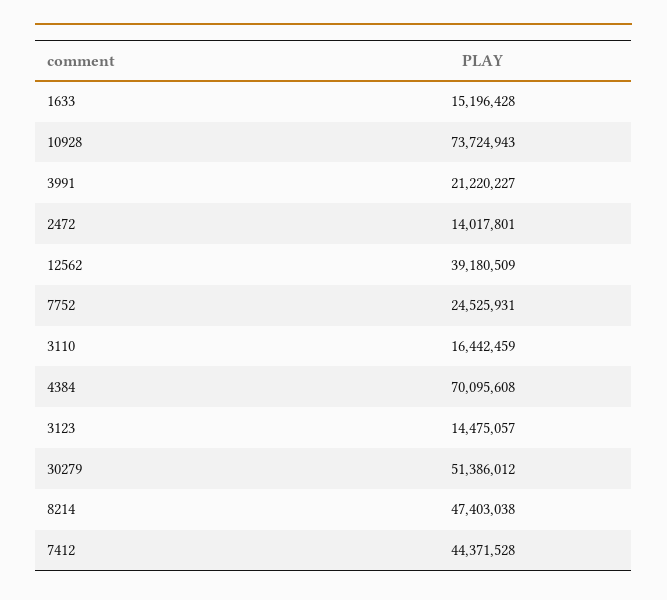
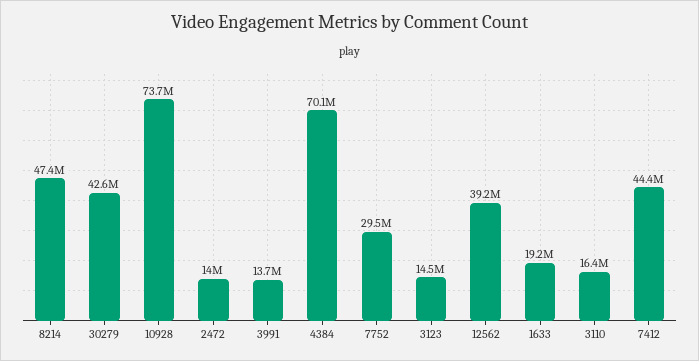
  {
-   "1633": 15196428,
+   "1633": 19200000,
    "10928": 73724943,
-   "3991": 21220227,
+   "3991": 13700000,
    "2472": 14017801,
    "12562": 39180509,
-   "7752": 24525931,
+   "7752": 29500000,
    "3110": 16442459,
    "4384": 70095608,
    "3123": 14475057,
-   "30279": 51386012,
+   "30279": 42600000,
    "8214": 47403038,
    "7412": 44371528
  }

